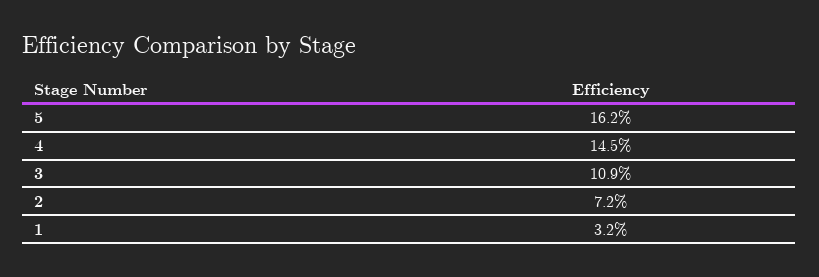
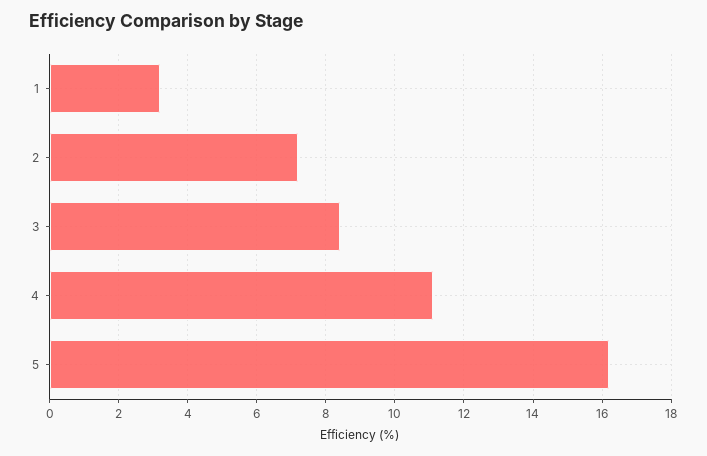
  {
    "5": 16.2,
-   "4": 14.5,
+   "4": 11,
-   "3": 10.9,
+   "3": 8.5,
    "2": 7.2,
    "1": 3.2
  }

